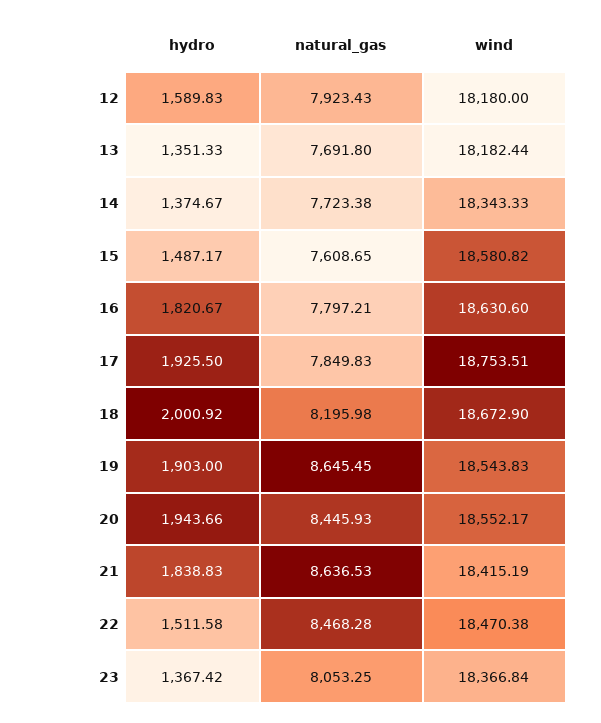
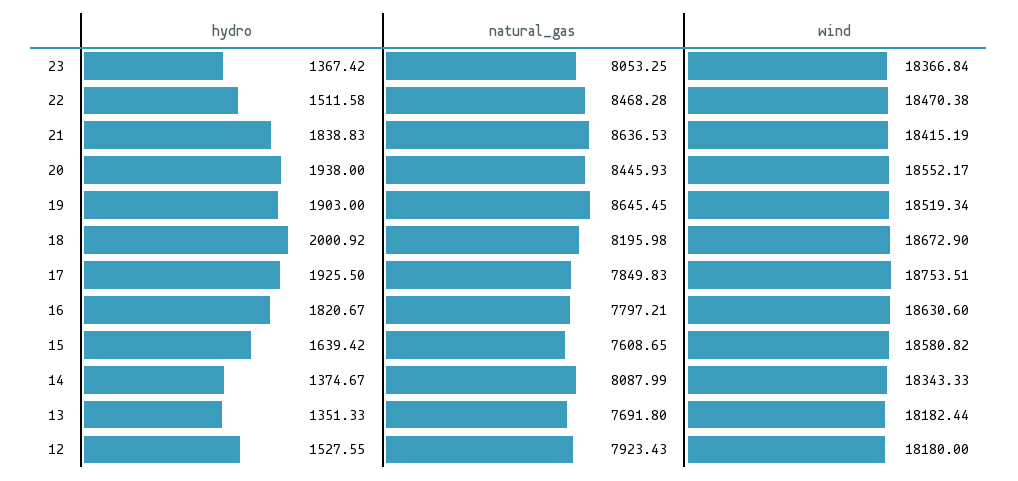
  {
    "hydro": {
-     "12": 1589.83,
+     "12": 1527.55,
      "13": 1351.33,
      "14": 1374.67,
-     "15": 1487.17,
+     "15": 1639.42,
      "16": 1820.67,
      "17": 1925.5,
      "18": 2000.92,
      "19": 1903,
-     "20": 1943.66,
+     "20": 1938,
      "21": 1838.83,
      "22": 1511.58,
      "23": 1367.42
    },
    "natural_gas": {
      "12": 7923.43,
      "13": 7691.8,
-     "14": 7723.38,
+     "14": 8087.99,
      "15": 7608.65,
      "16": 7797.21,
      "17": 7849.83,
      "18": 8195.98,
      "19": 8645.45,
      "20": 8445.93,
      "21": 8636.53,
      "22": 8468.28,
      "23": 8053.25
    },
    "wind": {
      "12": 18180,
      "13": 18182.44,
      "14": 18343.33,
      "15": 18580.82,
      "16": 18630.6,
      "17": 18753.51,
      "18": 18672.9,
-     "19": 18543.83,
+     "19": 18519.34,
      "20": 18552.17,
      "21": 18415.19,
      "22": 18470.38,
      "23": 18366.84
    }
  }

